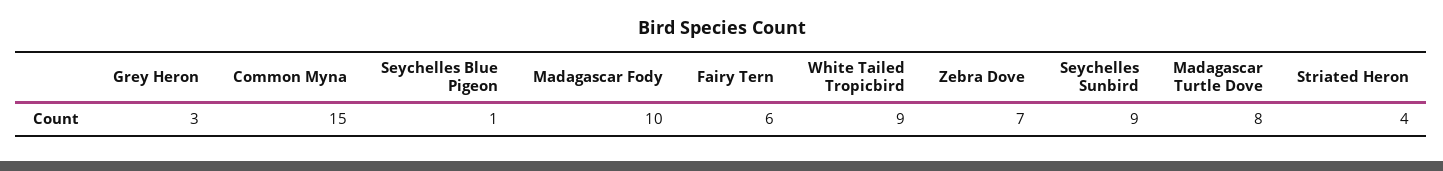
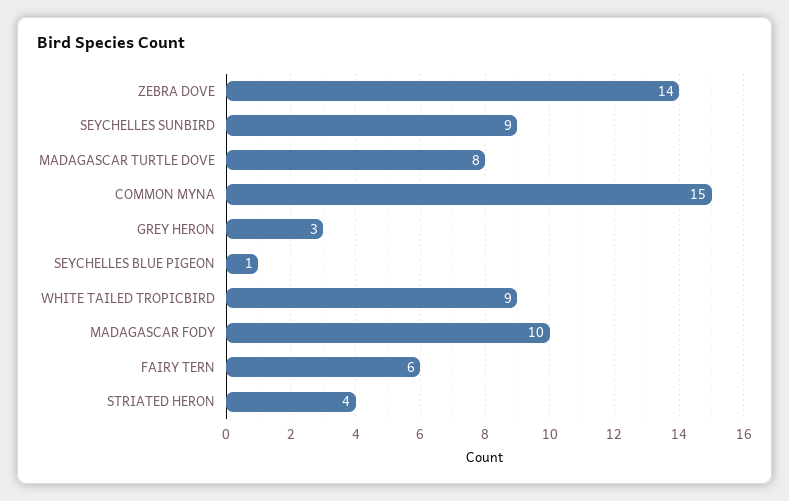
  {
    "Grey Heron": 3,
    "Common Myna": 15,
    "Seychelles Blue Pigeon": 1,
    "Madagascar Fody": 10,
    "Fairy Tern": 6,
    "White Tailed Tropicbird": 9,
-   "Zebra Dove": 7,
+   "Zebra Dove": 14,
    "Seychelles Sunbird": 9,
    "Madagascar Turtle Dove": 8,
    "Striated Heron": 4
  }

